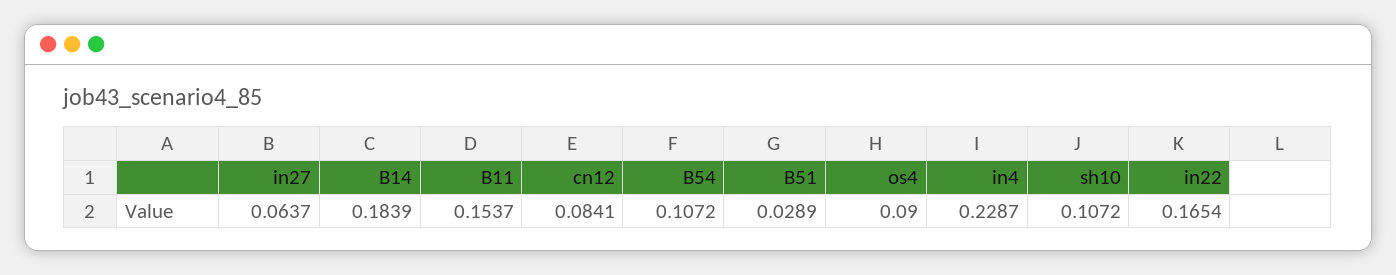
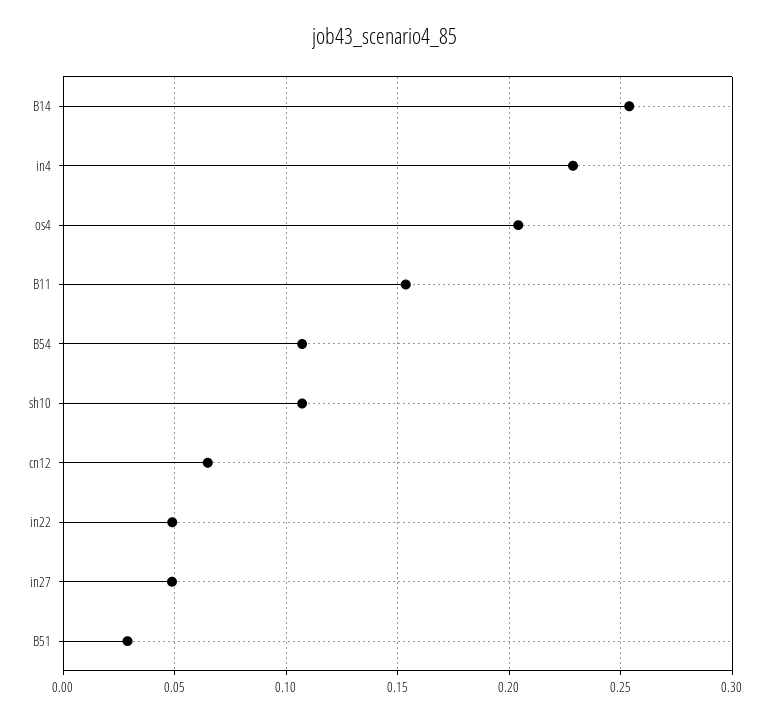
  {
-   "in27": 0.0637,
+   "in27": 0.05,
-   "B14": 0.1839,
+   "B14": 0.255,
    "B11": 0.1537,
-   "cn12": 0.0841,
+   "cn12": 0.065,
    "B54": 0.1072,
    "B51": 0.0289,
-   "os4": 0.09,
+   "os4": 0.205,
    "in4": 0.2287,
    "sh10": 0.1072,
-   "in22": 0.1654
+   "in22": 0.05
  }

